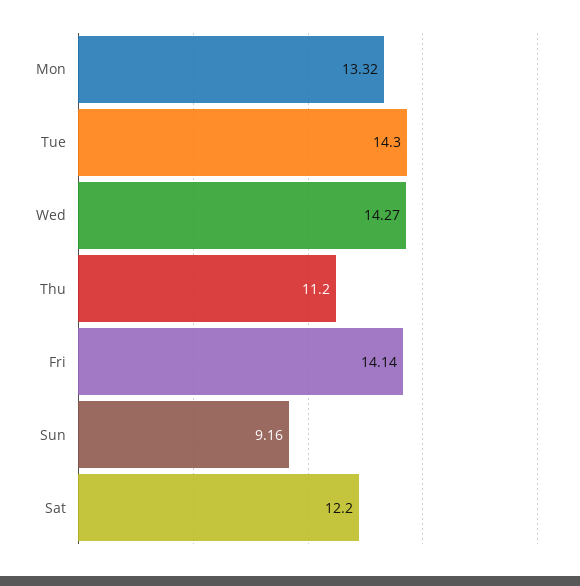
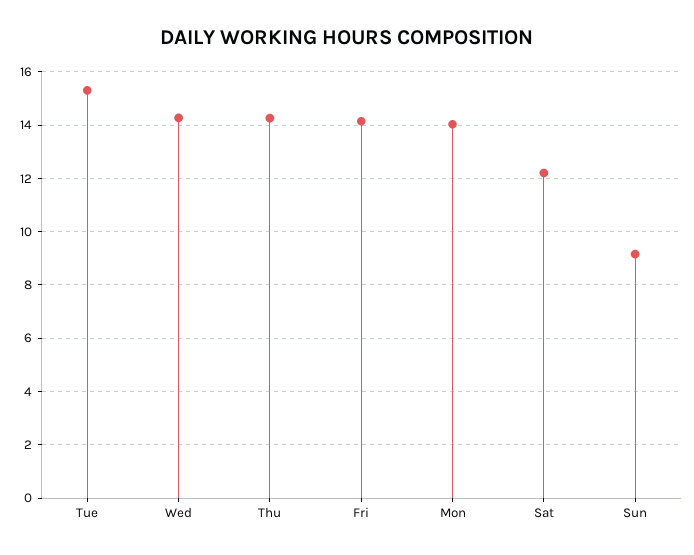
  {
-   "Mon": 13.32,
+   "Mon": 14,
-   "Tue": 14.3,
+   "Tue": 15.25,
    "Wed": 14.27,
-   "Thu": 11.2,
+   "Thu": 14.25,
    "Fri": 14.14,
    "Sun": 9.16,
    "Sat": 12.2
  }

